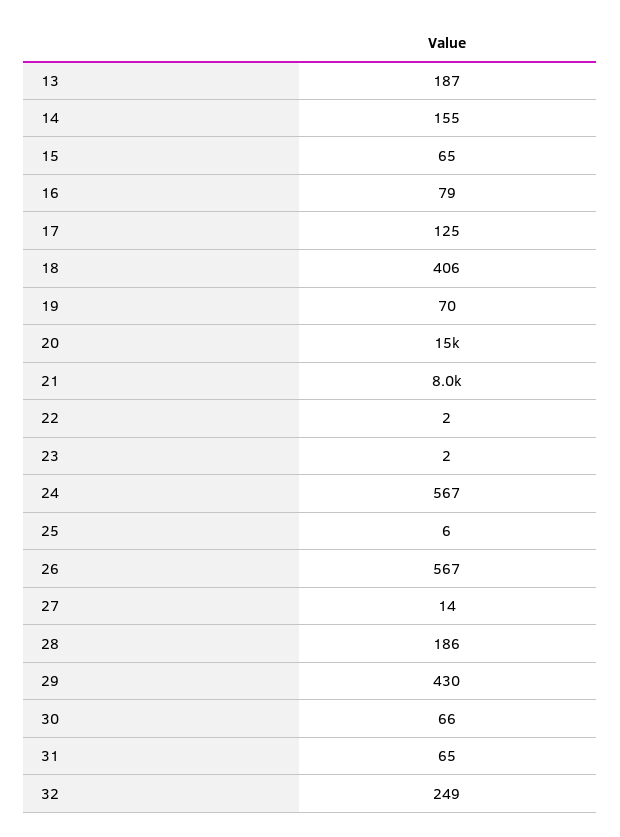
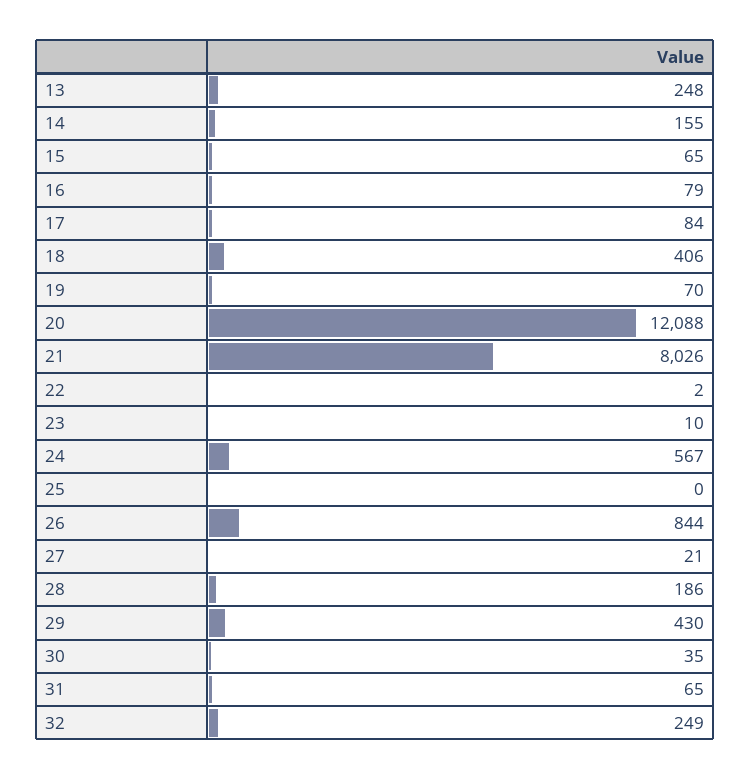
  {
-   "13": 187,
+   "13": 248,
    "14": 155,
    "15": 65,
    "16": 79,
-   "17": 125,
+   "17": 84,
    "18": 406,
    "19": 70,
-   "20": 15000,
+   "20": 12088,
    "21": 8026,
    "22": 2,
-   "23": 2,
+   "23": 10,
    "24": 567,
-   "25": 6,
+   "25": 0,
-   "26": 567,
+   "26": 844,
-   "27": 14,
+   "27": 21,
    "28": 186,
    "29": 430,
-   "30": 66,
+   "30": 35,
    "31": 65,
    "32": 249
  }

